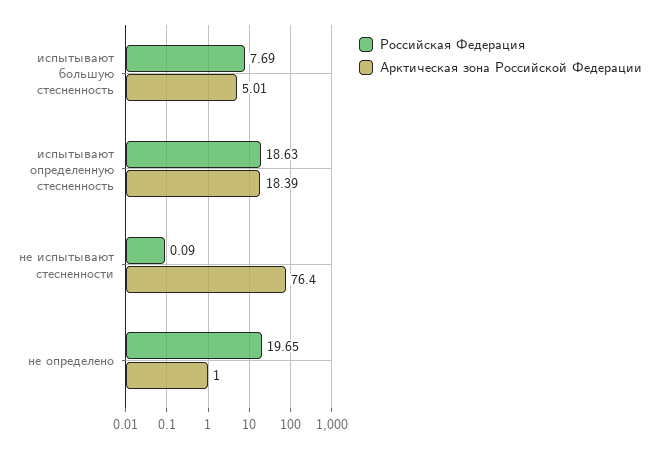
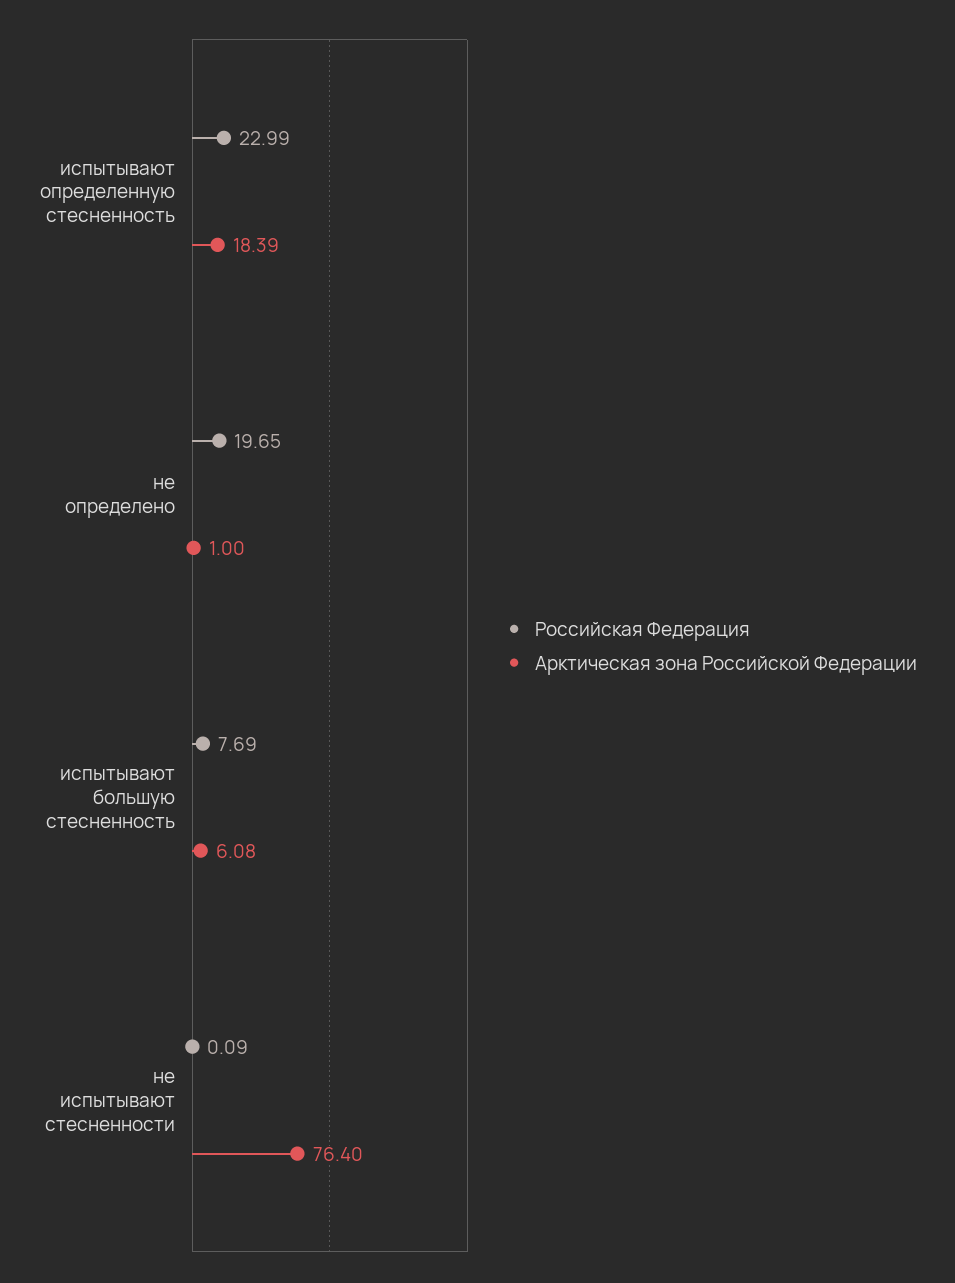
  {
    "Российская Федерация": {
      "испытывают большую стесненность": 7.69,
-     "испытывают определенную стесненность": 18.63,
+     "испытывают определенную стесненность": 22.99,
      "не испытывают стесненности": 0.09,
      "не определено": 19.65
    },
    "Арктическая зона Российской Федерации": {
-     "испытывают большую стесненность": 5.01,
+     "испытывают большую стесненность": 6.08,
      "испытывают определенную стесненность": 18.39,
      "не испытывают стесненности": 76.4,
      "не определено": 1
    }
  }

